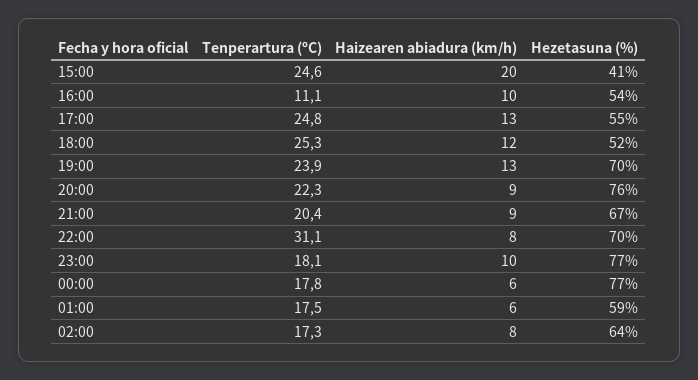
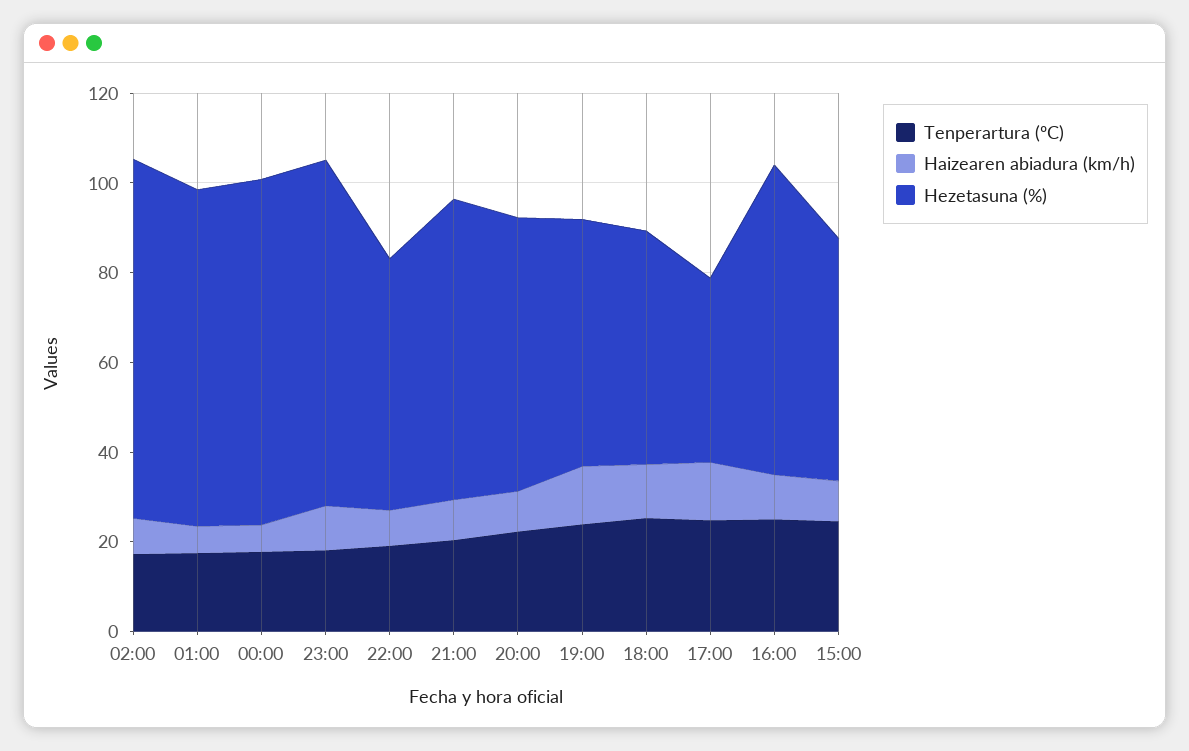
  {
    "Tenperartura (ºC)": {
      "15:00": 24.6,
-     "16:00": 11.1,
+     "16:00": 25,
      "17:00": 24.8,
      "18:00": 25.3,
      "19:00": 23.9,
      "20:00": 22.3,
      "21:00": 20.4,
-     "22:00": 31.1,
+     "22:00": 20,
      "23:00": 18.1,
      "00:00": 17.8,
      "01:00": 17.5,
      "02:00": 17.3
    },
    "Haizearen abiadura (km/h)": {
-     "15:00": 20,
+     "15:00": 10,
      "16:00": 10,
      "17:00": 13,
      "18:00": 12,
      "19:00": 13,
      "20:00": 9,
      "21:00": 9,
      "22:00": 8,
      "23:00": 10,
      "00:00": 6,
      "01:00": 6,
      "02:00": 8
    },
    "Hezetasuna (%)": {
-     "15:00": 41,
+     "15:00": 55,
-     "16:00": 54,
+     "16:00": 70,
-     "17:00": 55,
+     "17:00": 40,
      "18:00": 52,
-     "19:00": 70,
+     "19:00": 55,
-     "20:00": 76,
+     "20:00": 60,
      "21:00": 67,
-     "22:00": 70,
+     "22:00": 55,
      "23:00": 77,
      "00:00": 77,
-     "01:00": 59,
+     "01:00": 75,
-     "02:00": 64
+     "02:00": 80
    }
  }

